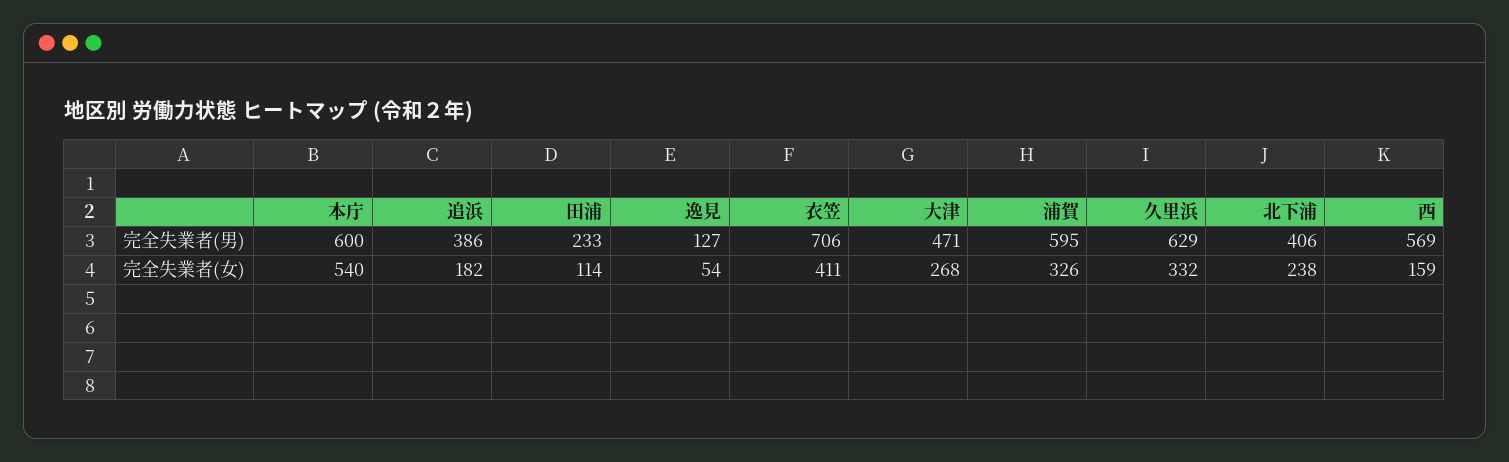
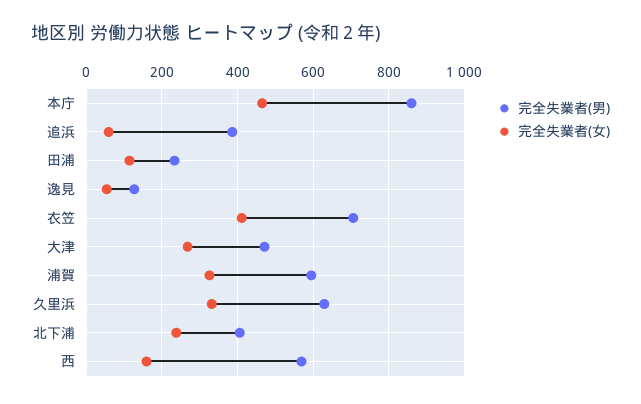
  {
    "完全失業者(男)": {
-     "本庁": 600,
+     "本庁": 860,
      "追浜": 386,
      "田浦": 233,
      "逸見": 127,
      "衣笠": 706,
      "大津": 471,
      "浦賀": 595,
      "久里浜": 629,
      "北下浦": 406,
      "西": 569
    },
    "完全失業者(女)": {
-     "本庁": 540,
+     "本庁": 460,
-     "追浜": 182,
+     "追浜": 60,
      "田浦": 114,
      "逸見": 54,
      "衣笠": 411,
      "大津": 268,
      "浦賀": 326,
      "久里浜": 332,
      "北下浦": 238,
      "西": 159
    }
  }

